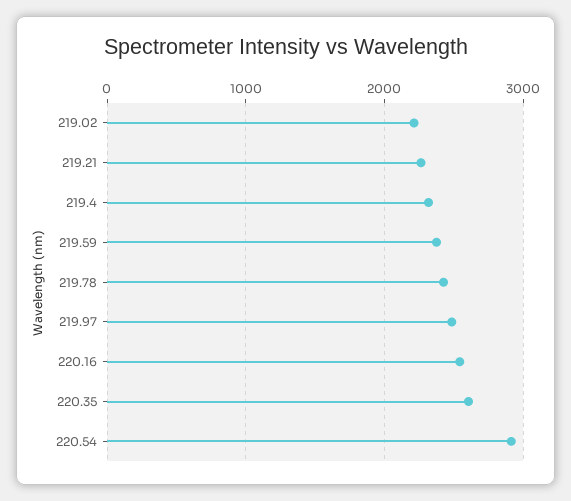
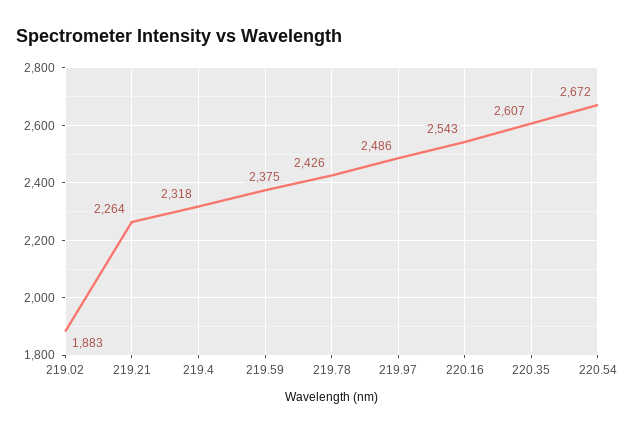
  {
-   "219.02": 2200,
+   "219.02": 1883,
    "219.21": 2264,
    "219.4": 2318,
    "219.59": 2375,
    "219.78": 2426,
    "219.97": 2486,
    "220.16": 2543,
    "220.35": 2607,
-   "220.54": 2900
+   "220.54": 2672
  }

